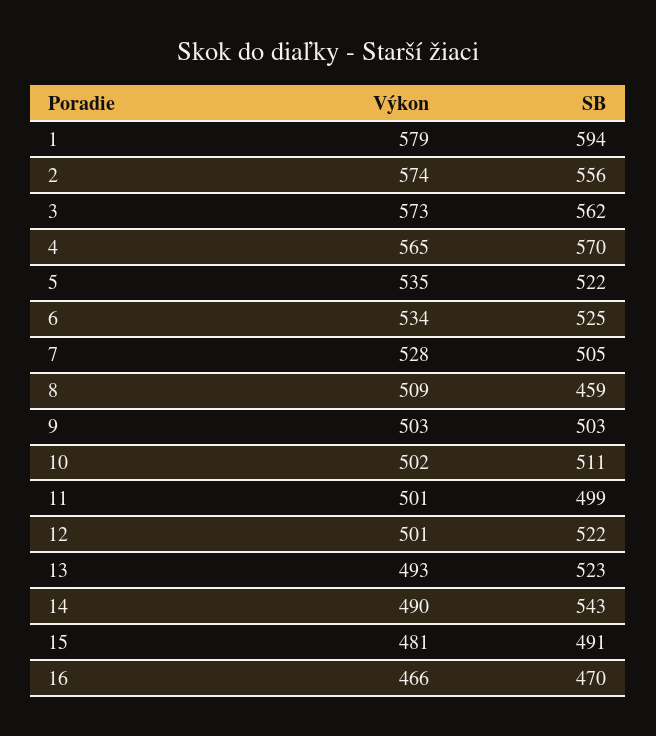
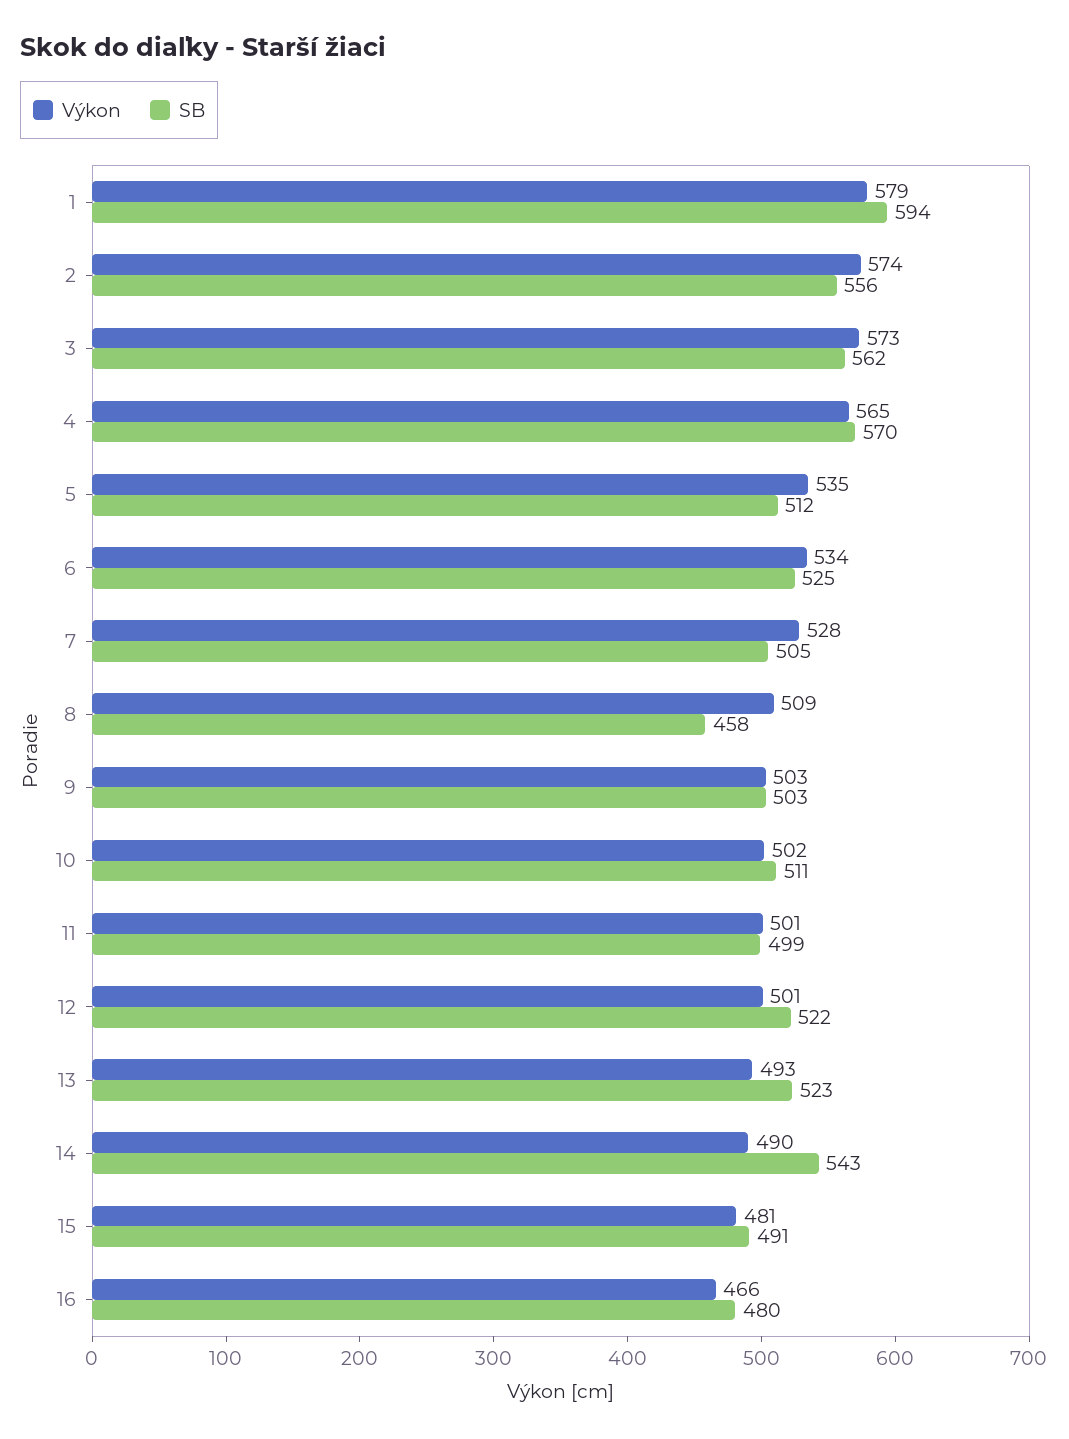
  {
    "Výkon": {
      "1": 579,
      "2": 574,
      "3": 573,
      "4": 565,
      "5": 535,
      "6": 534,
      "7": 528,
      "8": 509,
      "9": 503,
      "10": 502,
      "11": 501,
      "12": 501,
      "13": 493,
      "14": 490,
      "15": 481,
      "16": 466
    },
    "SB": {
      "1": 594,
      "2": 556,
      "3": 562,
      "4": 570,
-     "5": 522,
+     "5": 512,
      "6": 525,
      "7": 505,
-     "8": 459,
+     "8": 458,
      "9": 503,
      "10": 511,
      "11": 499,
      "12": 522,
      "13": 523,
      "14": 543,
      "15": 491,
-     "16": 470
+     "16": 480
    }
  }

